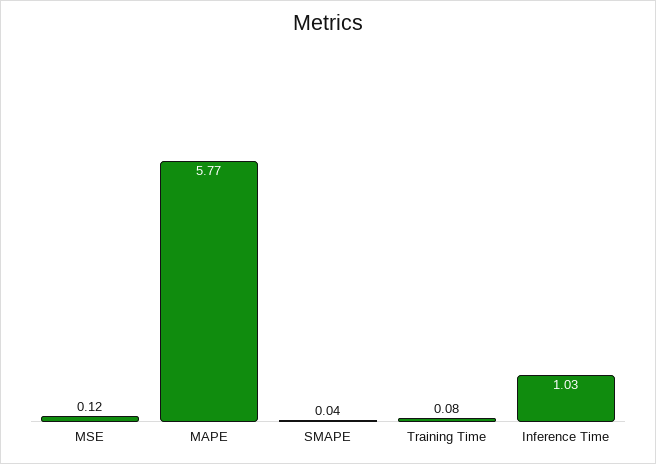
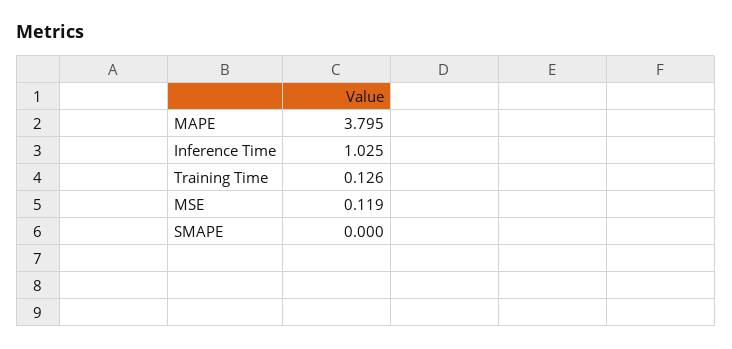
  {
    "MSE": 0.119,
-   "MAPE": 5.77,
+   "MAPE": 3.795,
-   "SMAPE": 0.04,
+   "SMAPE": 0,
-   "Training Time": 0.08,
+   "Training Time": 0.126,
    "Inference Time": 1.025
  }

